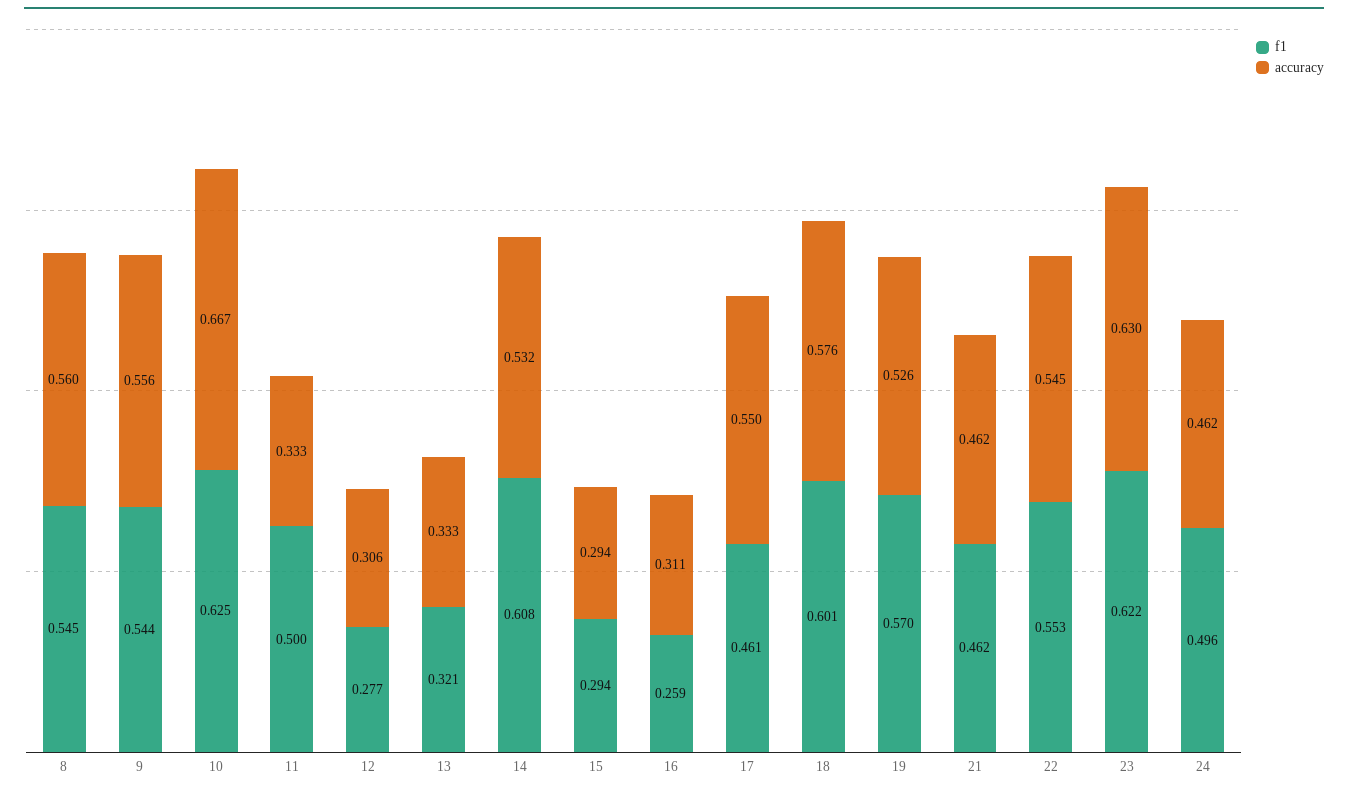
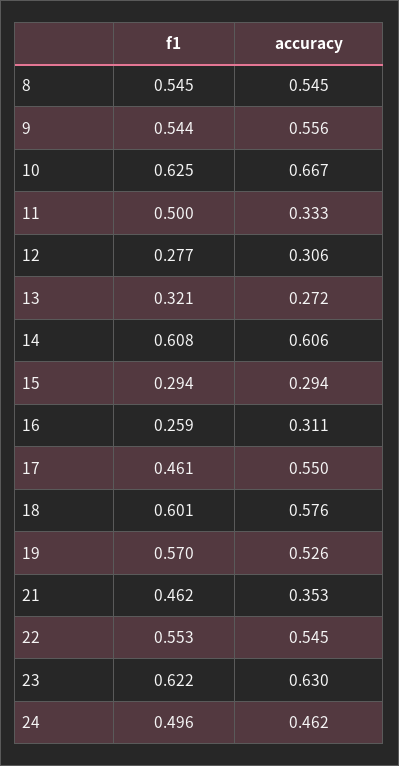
  {
    "f1": {
      "8": 0.545,
      "9": 0.544,
      "10": 0.625,
      "11": 0.5,
      "12": 0.277,
      "13": 0.321,
      "14": 0.608,
      "15": 0.294,
      "16": 0.259,
      "17": 0.461,
      "18": 0.601,
      "19": 0.57,
      "21": 0.462,
      "22": 0.553,
      "23": 0.622,
      "24": 0.496
    },
    "accuracy": {
-     "8": 0.56,
+     "8": 0.545,
      "9": 0.556,
      "10": 0.667,
      "11": 0.333,
      "12": 0.306,
-     "13": 0.333,
+     "13": 0.272,
-     "14": 0.532,
+     "14": 0.606,
      "15": 0.294,
      "16": 0.311,
      "17": 0.55,
      "18": 0.576,
      "19": 0.526,
-     "21": 0.462,
+     "21": 0.353,
      "22": 0.545,
      "23": 0.63,
      "24": 0.462
    }
  }

